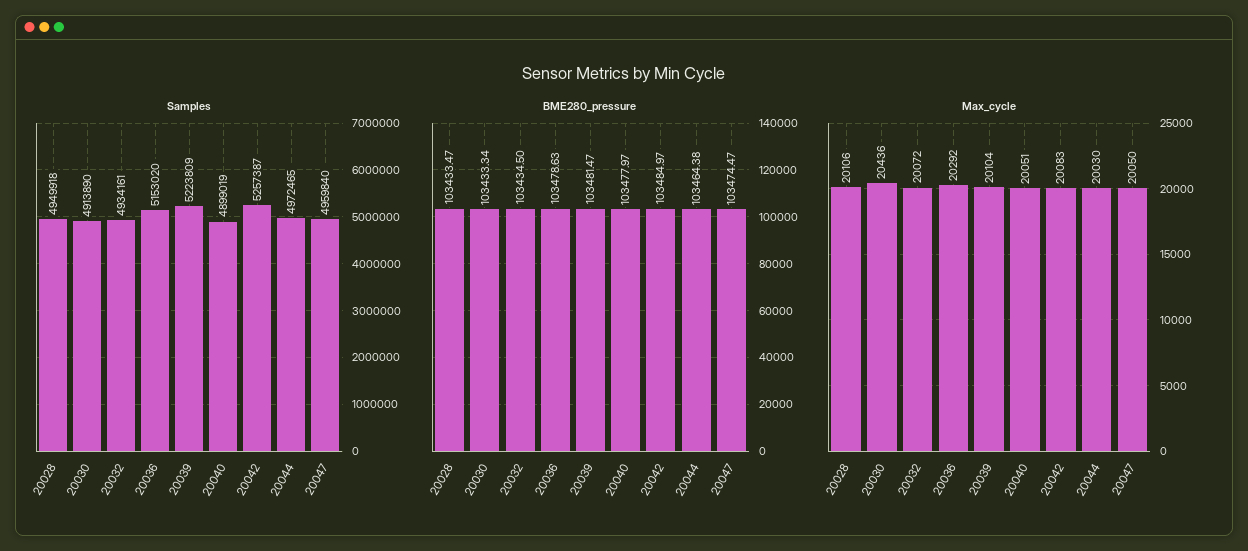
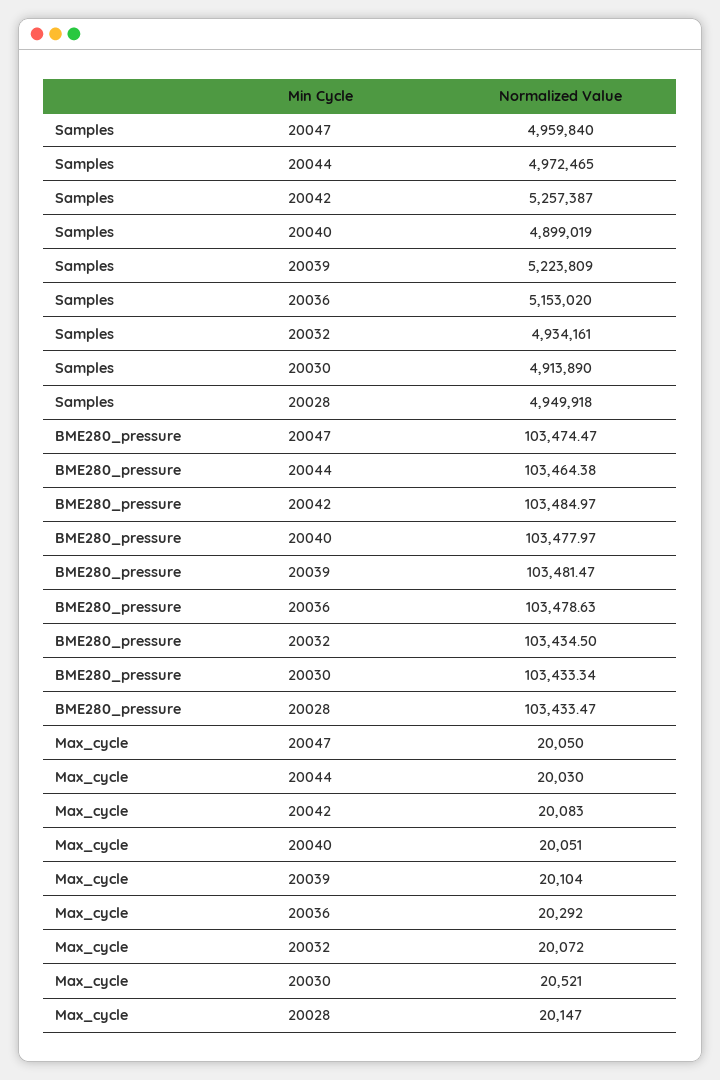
  {
    "Samples": {
      "20028": 4949918,
      "20030": 4913890,
      "20032": 4934161,
      "20036": 5153020,
      "20039": 5223809,
      "20040": 4899019,
      "20042": 5257387,
      "20044": 4972465,
      "20047": 4959840
    },
    "BME280_pressure": {
      "20028": 103433.47,
      "20030": 103433.34,
      "20032": 103434.5,
      "20036": 103478.63,
      "20039": 103481.47,
      "20040": 103477.97,
      "20042": 103484.97,
      "20044": 103464.38,
      "20047": 103474.47
    },
    "Max_cycle": {
-     "20028": 20106,
+     "20028": 20147,
-     "20030": 20436,
+     "20030": 20521,
      "20032": 20072,
      "20036": 20292,
      "20039": 20104,
      "20040": 20051,
      "20042": 20083,
      "20044": 20030,
      "20047": 20050
    }
  }

